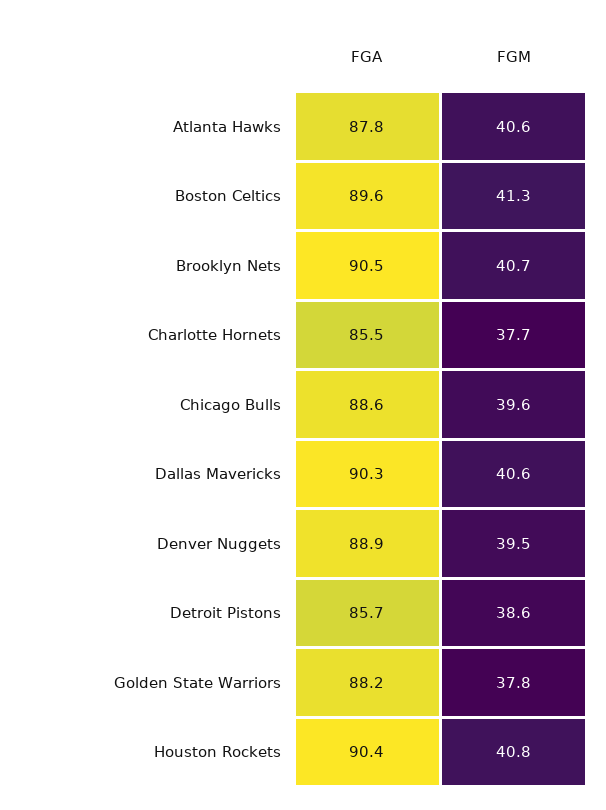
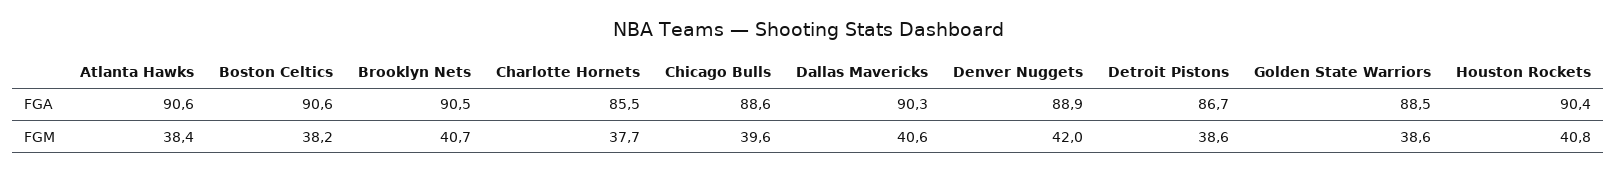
  {
    "FGA": {
-     "Atlanta Hawks": 87.8,
+     "Atlanta Hawks": 90.6,
-     "Boston Celtics": 89.6,
+     "Boston Celtics": 90.6,
      "Brooklyn Nets": 90.5,
      "Charlotte Hornets": 85.5,
      "Chicago Bulls": 88.6,
      "Dallas Mavericks": 90.3,
      "Denver Nuggets": 88.9,
-     "Detroit Pistons": 85.7,
+     "Detroit Pistons": 86.7,
-     "Golden State Warriors": 88.2,
+     "Golden State Warriors": 88.5,
      "Houston Rockets": 90.4
    },
    "FGM": {
-     "Atlanta Hawks": 40.6,
+     "Atlanta Hawks": 38.4,
-     "Boston Celtics": 41.3,
+     "Boston Celtics": 38.2,
      "Brooklyn Nets": 40.7,
      "Charlotte Hornets": 37.7,
      "Chicago Bulls": 39.6,
      "Dallas Mavericks": 40.6,
-     "Denver Nuggets": 39.5,
+     "Denver Nuggets": 42,
      "Detroit Pistons": 38.6,
-     "Golden State Warriors": 37.8,
+     "Golden State Warriors": 38.6,
      "Houston Rockets": 40.8
    }
  }

